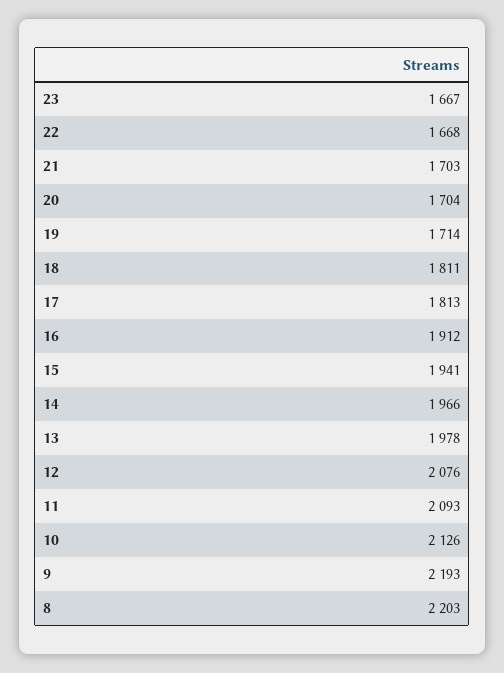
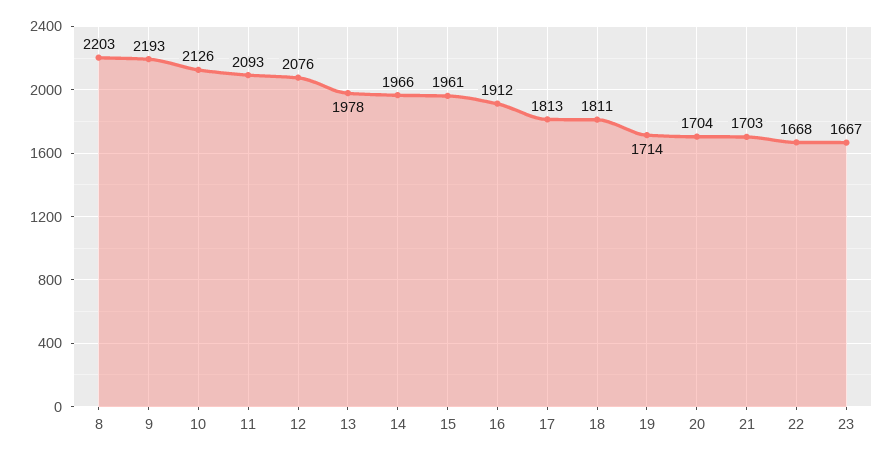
  {
    "23": 1667,
    "22": 1668,
    "21": 1703,
    "20": 1704,
    "19": 1714,
    "18": 1811,
    "17": 1813,
    "16": 1912,
-   "15": 1941,
+   "15": 1961,
    "14": 1966,
    "13": 1978,
    "12": 2076,
    "11": 2093,
    "10": 2126,
    "9": 2193,
    "8": 2203
  }

